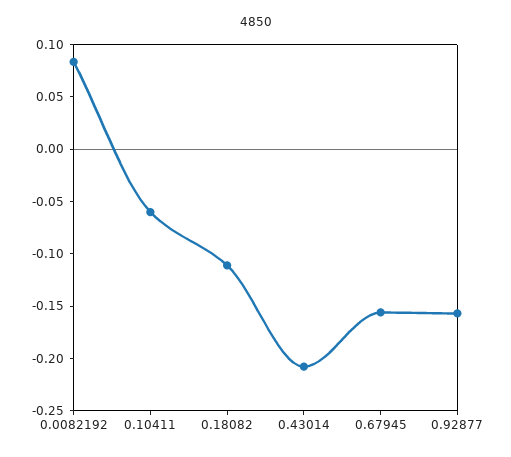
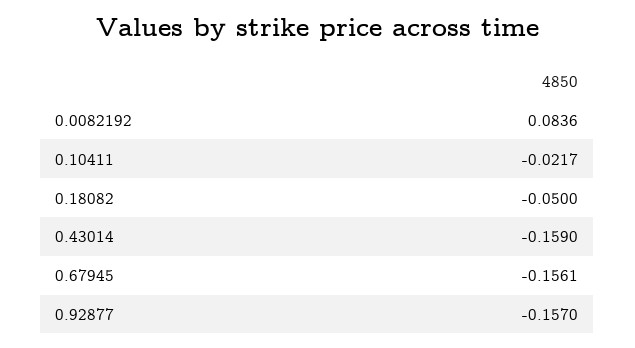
  {
    "0.0082192": 0.0836,
-   "0.10411": -0.06,
+   "0.10411": -0.0217,
-   "0.18082": -0.11,
+   "0.18082": -0.05,
-   "0.43014": -0.21,
+   "0.43014": -0.159,
    "0.67945": -0.1561,
    "0.92877": -0.157
  }

